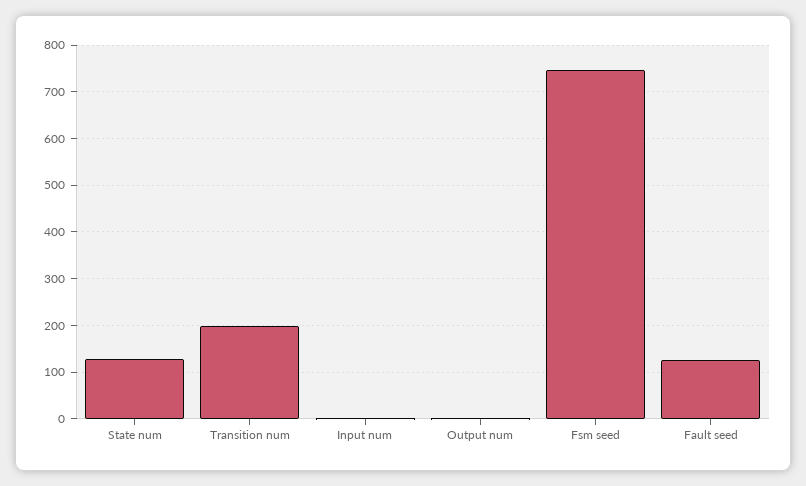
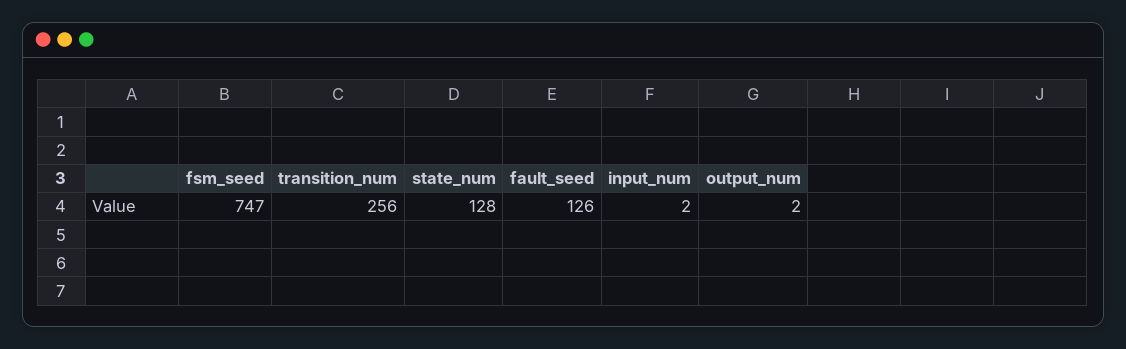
  {
    "State num": 128,
-   "Transition num": 200,
+   "Transition num": 256,
    "Input num": 2,
    "Output num": 2,
    "Fsm seed": 747,
    "Fault seed": 126
  }

